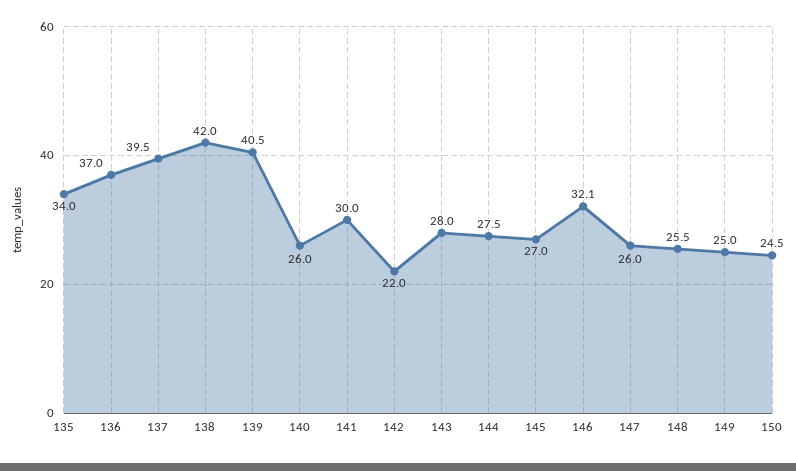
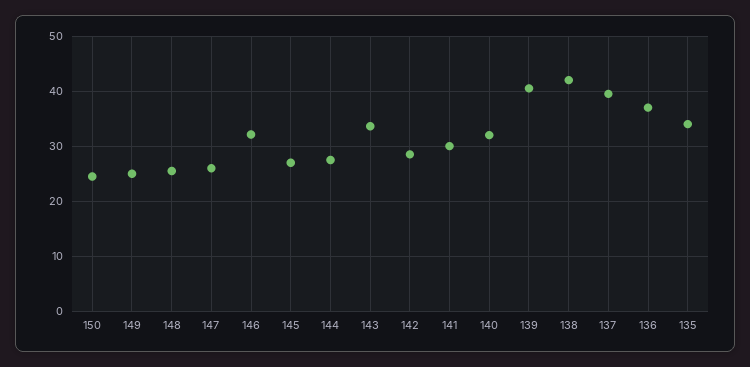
  {
    "135": 34,
    "136": 37,
    "137": 39.5,
    "138": 42,
    "139": 40.5,
-   "140": 26,
+   "140": 32,
    "141": 30,
-   "142": 22,
+   "142": 28,
-   "143": 28,
+   "143": 34,
    "144": 27.5,
    "145": 27,
    "146": 32.1,
    "147": 26,
    "148": 25.5,
    "149": 25,
    "150": 24.5
  }

